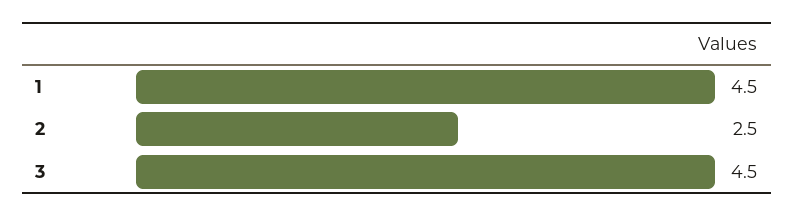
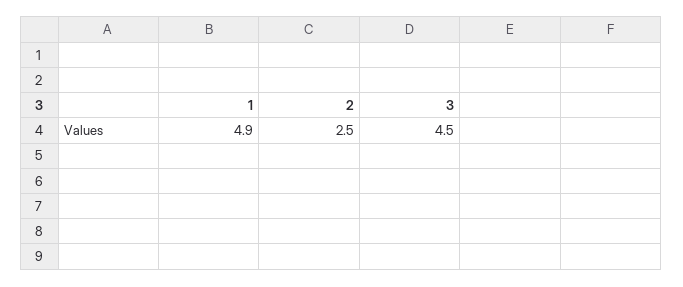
  {
-   "1": 4.5,
+   "1": 4.9,
    "2": 2.5,
    "3": 4.5
  }

